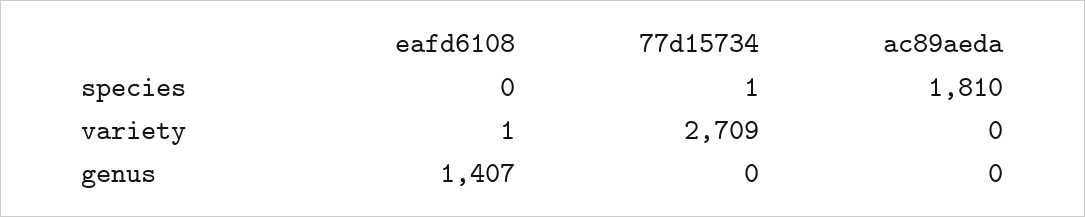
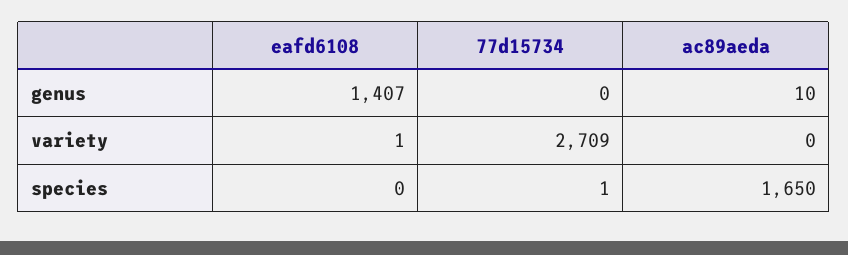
  {
    "eafd6108": {
      "species": 0,
      "variety": 1,
      "genus": 1407
    },
    "77d15734": {
      "species": 1,
      "variety": 2709,
      "genus": 0
    },
    "ac89aeda": {
-     "species": 1810,
+     "species": 1650,
      "variety": 0,
-     "genus": 0
+     "genus": 10
    }
  }

